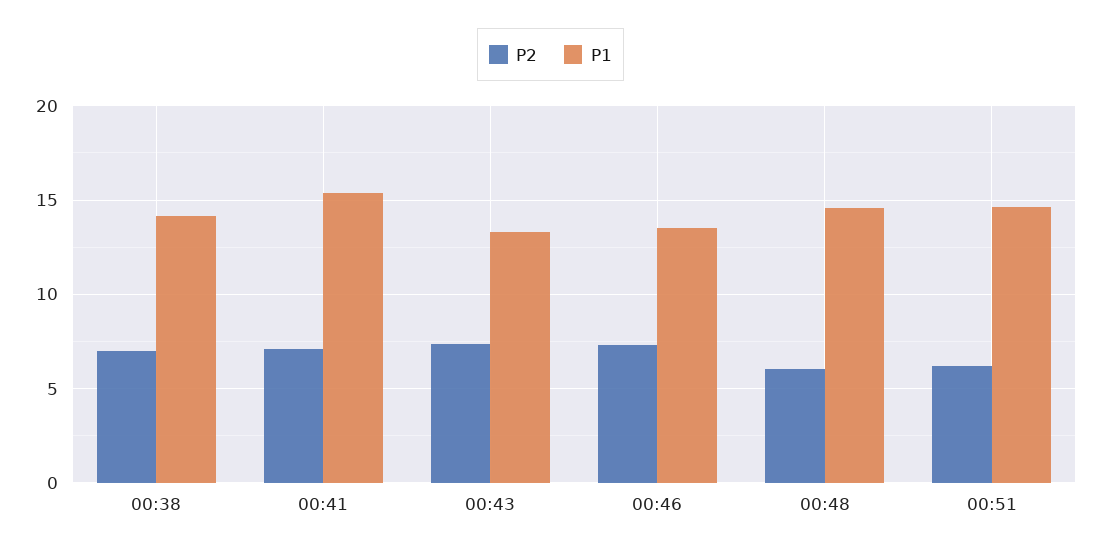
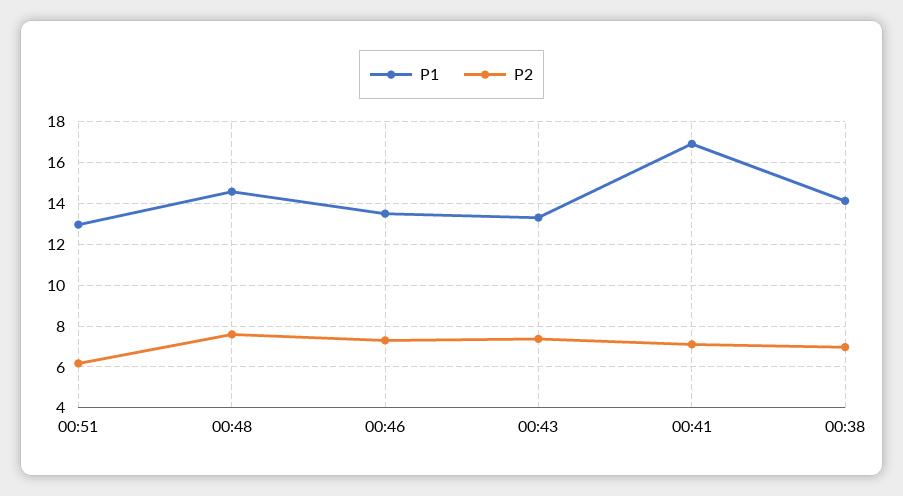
  {
    "P2": {
      "00:38": 7,
      "00:41": 7,
      "00:43": 7.5,
      "00:46": 7.5,
-     "00:48": 6,
+     "00:48": 7.5,
      "00:51": 6
    },
    "P1": {
      "00:38": 14,
-     "00:41": 15.5,
+     "00:41": 17,
      "00:43": 13.5,
      "00:46": 13.5,
      "00:48": 14.5,
-     "00:51": 14.5
+     "00:51": 13
    }
  }

